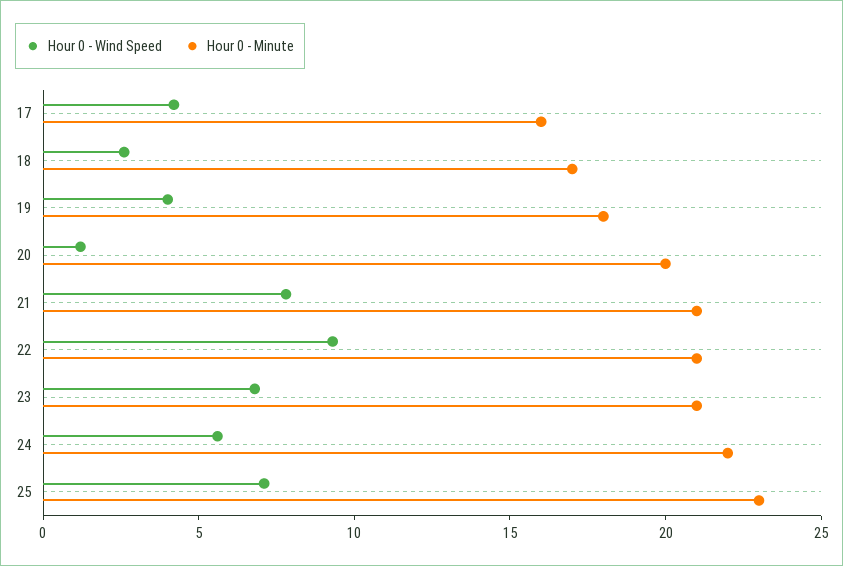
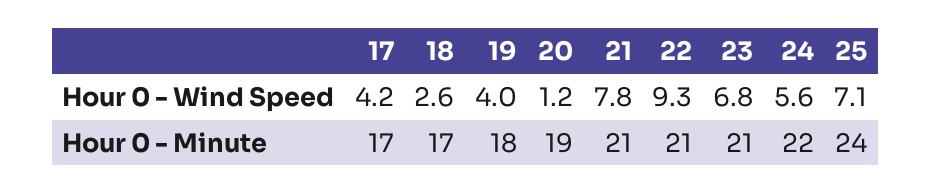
  {
    "Hour 0 - Wind Speed": {
      "17": 4.2,
      "18": 2.6,
      "19": 4,
      "20": 1.2,
      "21": 7.8,
      "22": 9.3,
      "23": 6.8,
      "24": 5.6,
      "25": 7.1
    },
    "Hour 0 - Minute": {
-     "17": 16,
+     "17": 17,
      "18": 17,
      "19": 18,
-     "20": 20,
+     "20": 19,
      "21": 21,
      "22": 21,
      "23": 21,
      "24": 22,
-     "25": 23
+     "25": 24
    }
  }

